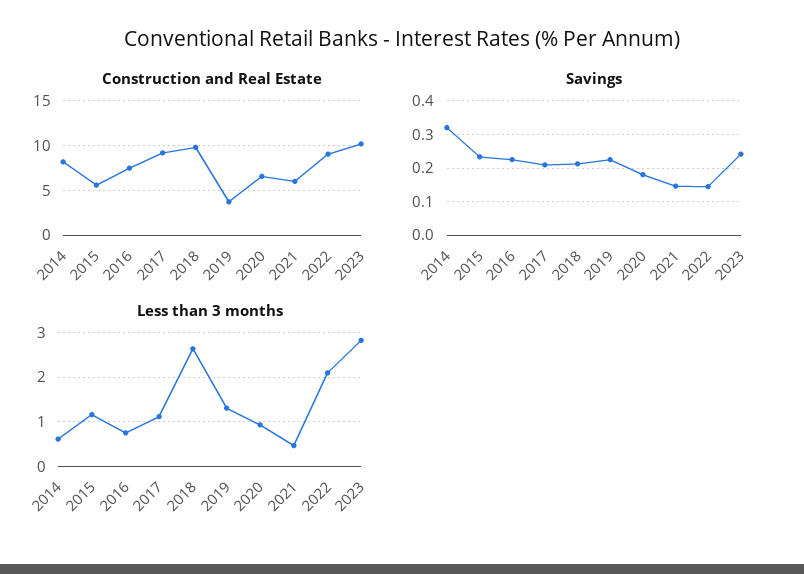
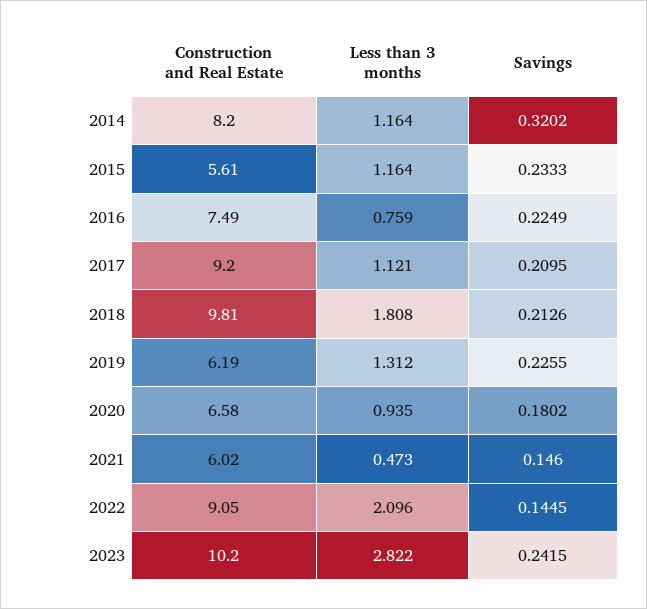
  {
    "Construction and Real Estate": {
      "2014": 8.2,
      "2015": 5.61,
      "2016": 7.49,
      "2017": 9.2,
      "2018": 9.81,
-     "2019": 4,
+     "2019": 6.19,
      "2020": 6.58,
      "2021": 6.02,
      "2022": 9.05,
      "2023": 10.2
    },
    "Savings": {
      "2014": 0.3202,
      "2015": 0.2333,
      "2016": 0.2249,
      "2017": 0.2095,
      "2018": 0.2126,
      "2019": 0.2255,
      "2020": 0.1802,
      "2021": 0.146,
      "2022": 0.1445,
      "2023": 0.2415
    },
    "Less than 3 months": {
-     "2014": 0.6,
+     "2014": 1.164,
      "2015": 1.164,
      "2016": 0.759,
      "2017": 1.121,
-     "2018": 2.6,
+     "2018": 1.808,
      "2019": 1.312,
      "2020": 0.935,
      "2021": 0.473,
      "2022": 2.096,
      "2023": 2.822
    }
  }

